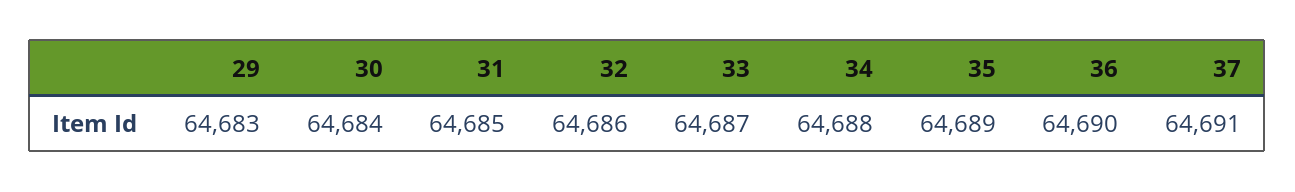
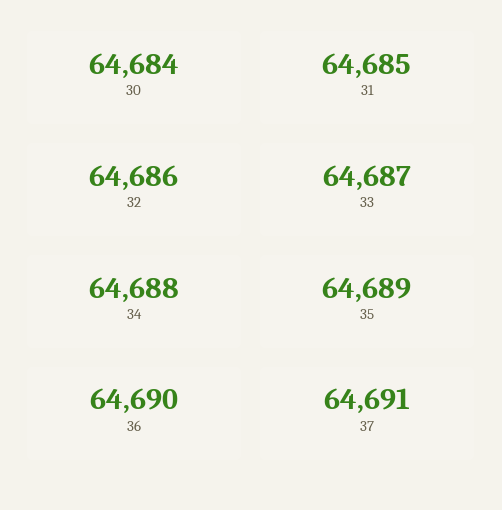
  {
-   "29": 64683,
    "30": 64684,
    "31": 64685,
    "32": 64686,
    "33": 64687,
    "34": 64688,
    "35": 64689,
    "36": 64690,
    "37": 64691
  }

